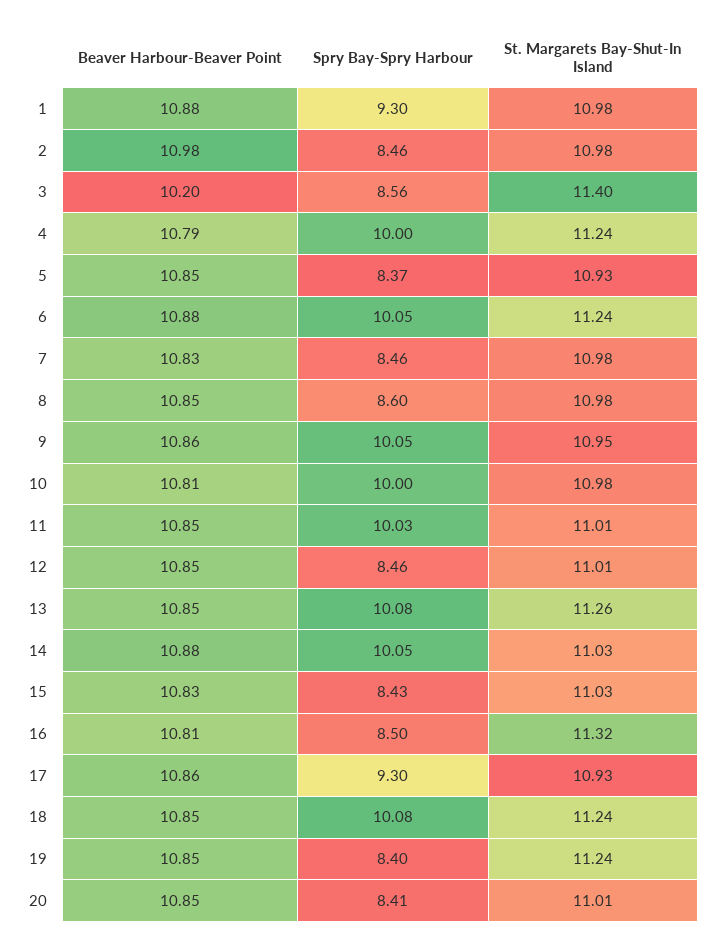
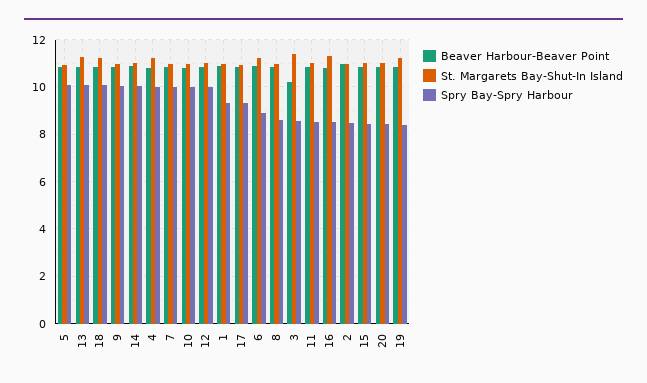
  {
    "Beaver Harbour-Beaver Point": {
      "1": 10.88,
      "2": 10.98,
      "3": 10.2,
      "4": 10.79,
      "5": 10.85,
      "6": 10.88,
      "7": 10.83,
      "8": 10.85,
      "9": 10.86,
      "10": 10.81,
      "11": 10.85,
      "12": 10.85,
      "13": 10.85,
      "14": 10.88,
      "15": 10.83,
      "16": 10.81,
      "17": 10.86,
      "18": 10.85,
      "19": 10.85,
      "20": 10.85
    },
    "Spry Bay-Spry Harbour": {
      "1": 9.3,
      "2": 8.46,
      "3": 8.56,
      "4": 10,
-     "5": 8.37,
+     "5": 10,
-     "6": 10.05,
+     "6": 9,
-     "7": 8.46,
+     "7": 10,
      "8": 8.6,
      "9": 10.05,
      "10": 10,
-     "11": 10.03,
+     "11": 8.5,
-     "12": 8.46,
+     "12": 10,
      "13": 10.08,
      "14": 10.05,
      "15": 8.43,
      "16": 8.5,
      "17": 9.3,
      "18": 10.08,
      "19": 8.4,
      "20": 8.41
    },
    "St. Margarets Bay-Shut-In Island": {
      "1": 10.98,
      "2": 10.98,
      "3": 11.4,
      "4": 11.24,
      "5": 10.93,
      "6": 11.24,
      "7": 10.98,
      "8": 10.98,
      "9": 10.95,
      "10": 10.98,
      "11": 11.01,
      "12": 11.01,
      "13": 11.26,
      "14": 11.03,
      "15": 11.03,
      "16": 11.32,
      "17": 10.93,
      "18": 11.24,
      "19": 11.24,
      "20": 11.01
    }
  }

